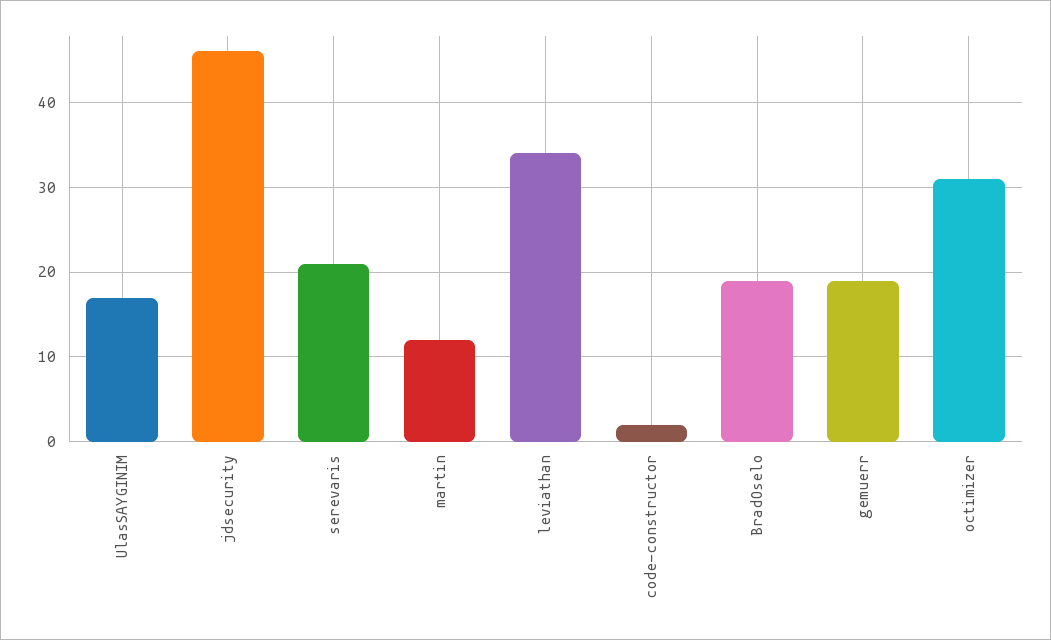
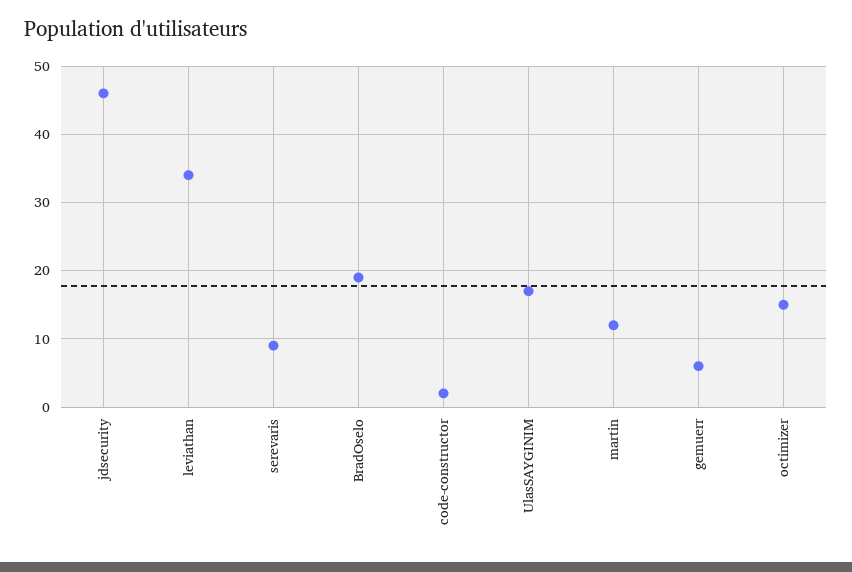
  {
    "UlasSAYGINIM": 17,
    "jdsecurity": 46,
-   "serevaris": 21,
+   "serevaris": 9,
    "martin": 12,
    "leviathan": 34,
    "code-constructor": 2,
    "BradOselo": 19,
-   "gemuerr": 19,
+   "gemuerr": 6,
-   "octimizer": 31
+   "octimizer": 15
  }

